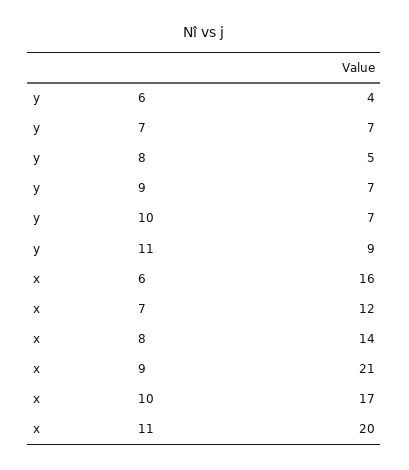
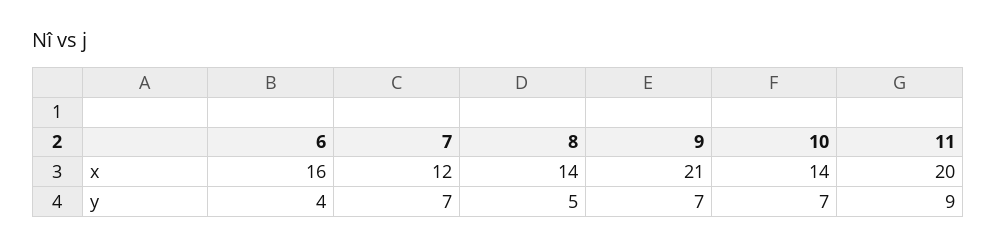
  {
    "y": {
      "6": 4,
      "7": 7,
      "8": 5,
      "9": 7,
      "10": 7,
      "11": 9
    },
    "x": {
      "6": 16,
      "7": 12,
      "8": 14,
      "9": 21,
-     "10": 17,
+     "10": 14,
      "11": 20
    }
  }

